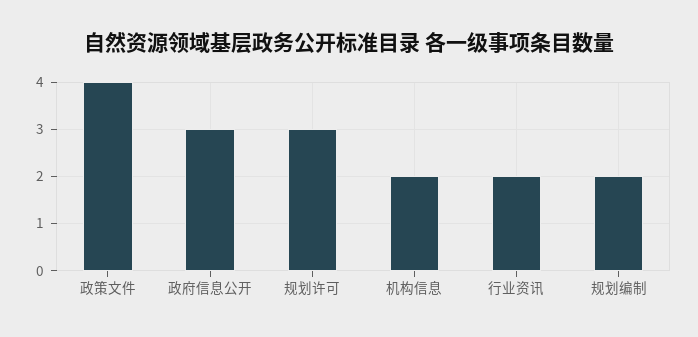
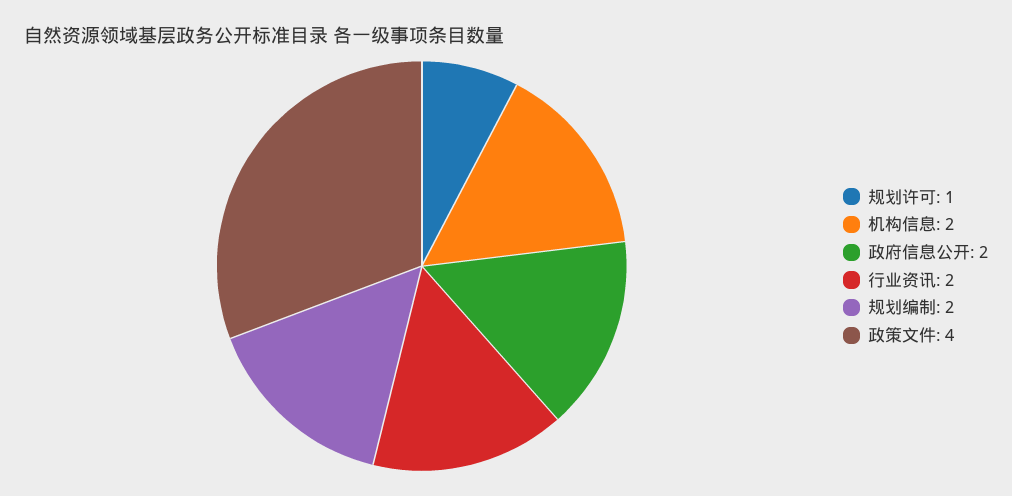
  {
    "政策文件": 4,
-   "政府信息公开": 3,
+   "政府信息公开": 2,
-   "规划许可": 3,
+   "规划许可": 1,
    "机构信息": 2,
    "行业资讯": 2,
    "规划编制": 2
  }

